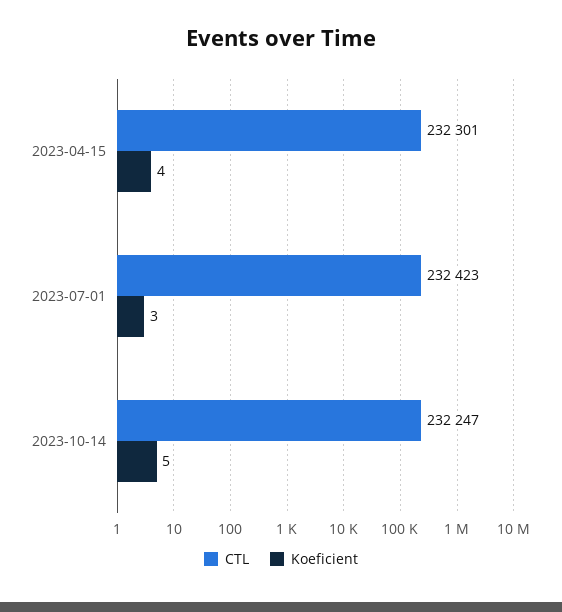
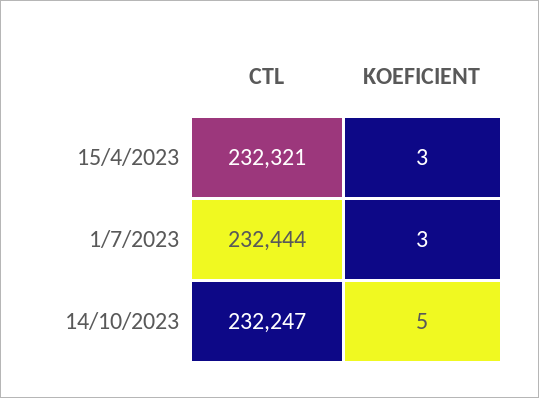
  {
    "CTL": {
-     "2023-04-15": 232301,
+     "2023-04-15": 232321,
-     "2023-07-01": 232423,
+     "2023-07-01": 232444,
      "2023-10-14": 232247
    },
    "Koeficient": {
-     "2023-04-15": 4,
+     "2023-04-15": 3,
      "2023-07-01": 3,
      "2023-10-14": 5
    }
  }

